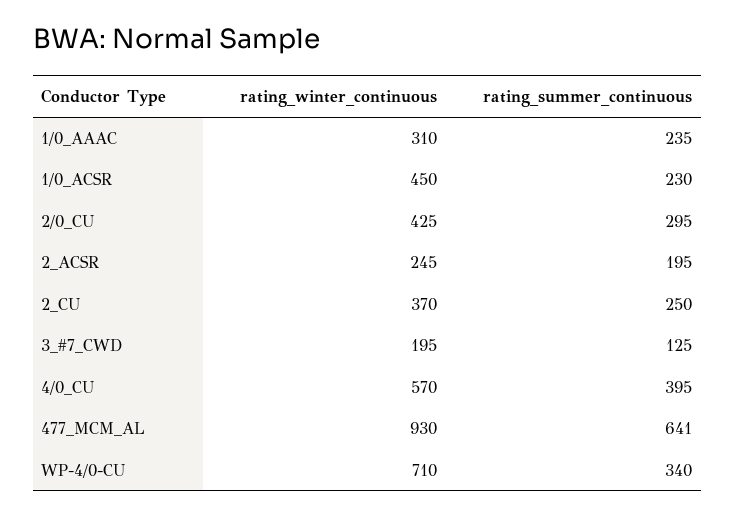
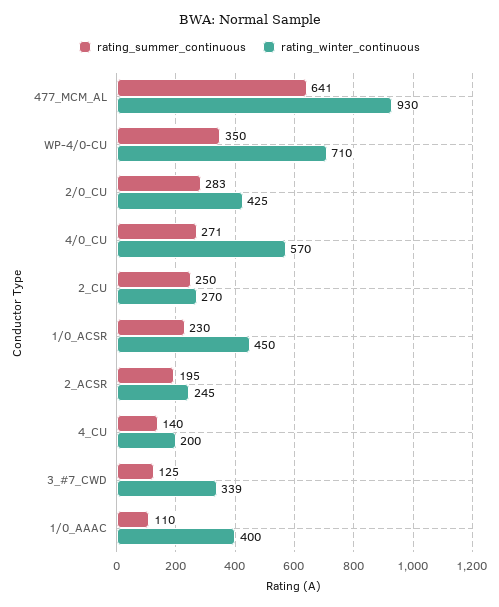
  {
    "rating_winter_continuous": {
-     "1/0_AAAC": 310,
+     "1/0_AAAC": 400,
      "1/0_ACSR": 450,
      "2/0_CU": 425,
      "2_ACSR": 245,
-     "2_CU": 370,
+     "2_CU": 270,
-     "3_#7_CWD": 195,
+     "3_#7_CWD": 339,
      "4/0_CU": 570,
      "477_MCM_AL": 930,
-     "WP-4/0-CU": 710
+     "WP-4/0-CU": 710,
+     "4_CU": 200
    },
    "rating_summer_continuous": {
-     "1/0_AAAC": 235,
+     "1/0_AAAC": 110,
      "1/0_ACSR": 230,
-     "2/0_CU": 295,
+     "2/0_CU": 283,
      "2_ACSR": 195,
      "2_CU": 250,
      "3_#7_CWD": 125,
-     "4/0_CU": 395,
+     "4/0_CU": 271,
      "477_MCM_AL": 641,
-     "WP-4/0-CU": 340
+     "WP-4/0-CU": 350,
+     "4_CU": 140
    }
  }

